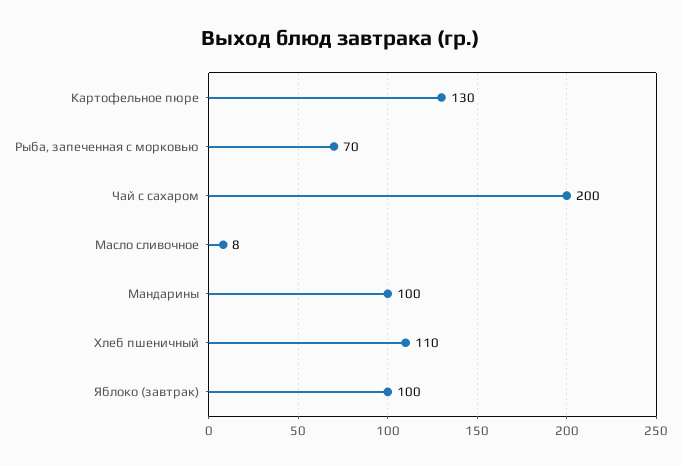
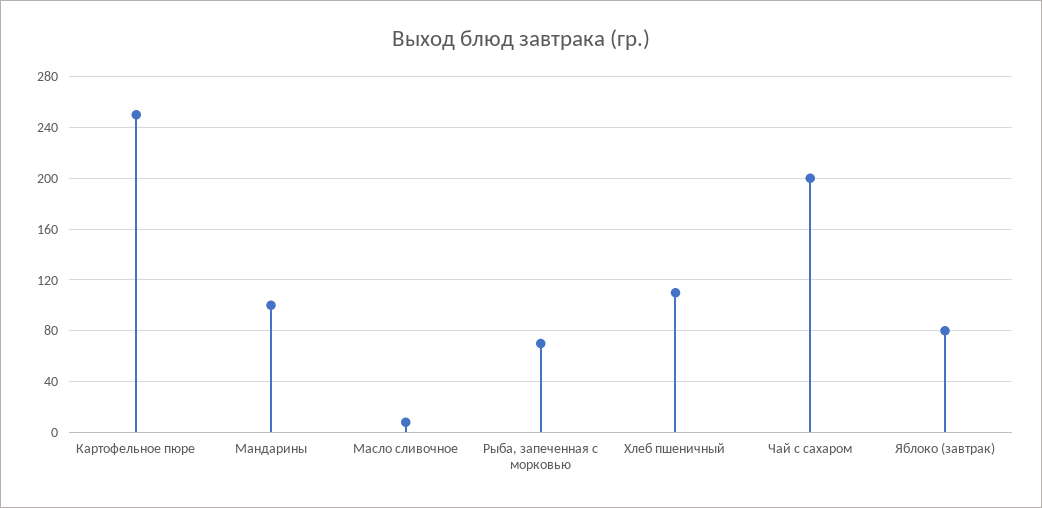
  {
-   "Картофельное пюре": 130,
+   "Картофельное пюре": 250,
    "Рыба, запеченная с морковью": 70,
    "Чай с сахаром": 200,
    "Масло сливочное": 8,
    "Мандарины": 100,
    "Хлеб пшеничный": 110,
-   "Яблоко (завтрак)": 100
+   "Яблоко (завтрак)": 80
  }

